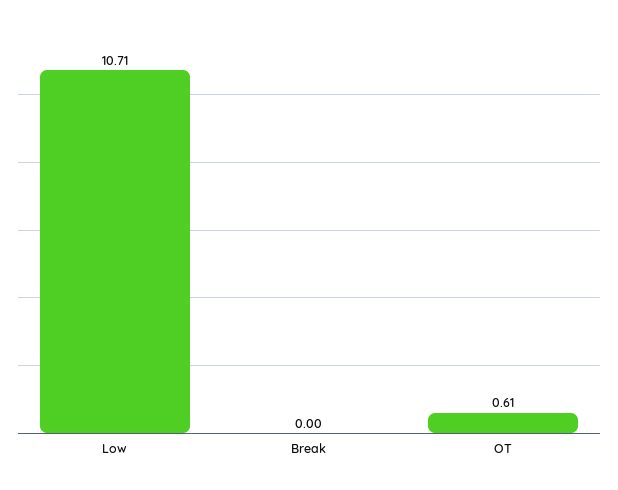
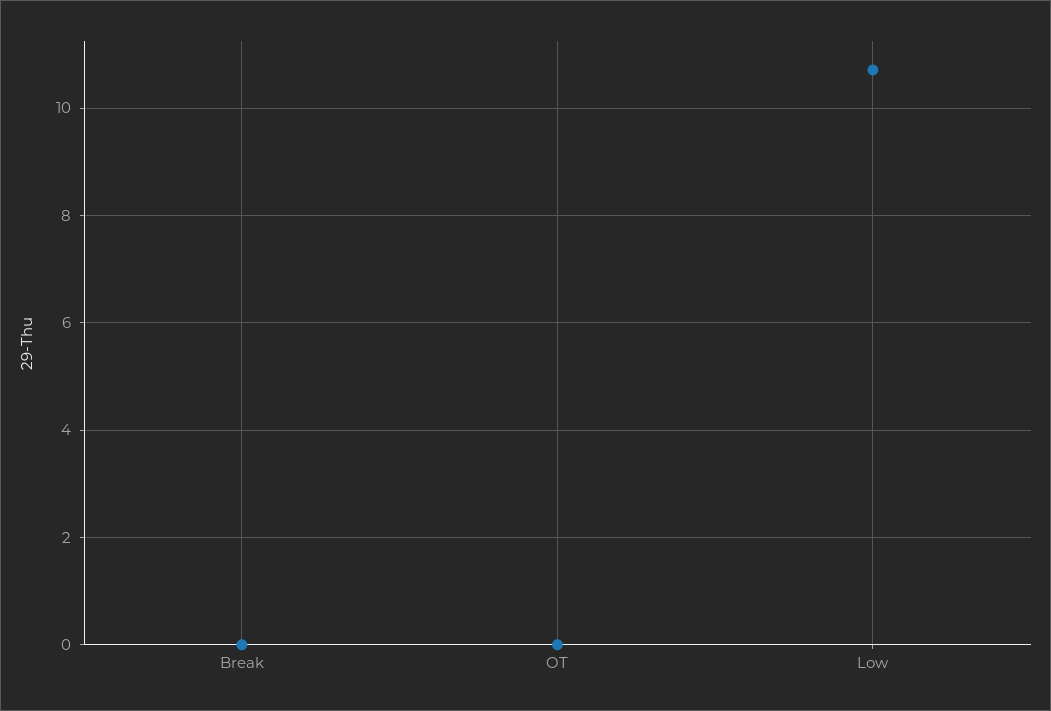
  {
    "Low": 10.71,
    "Break": 0,
-   "OT": 0.61
+   "OT": 0
  }

